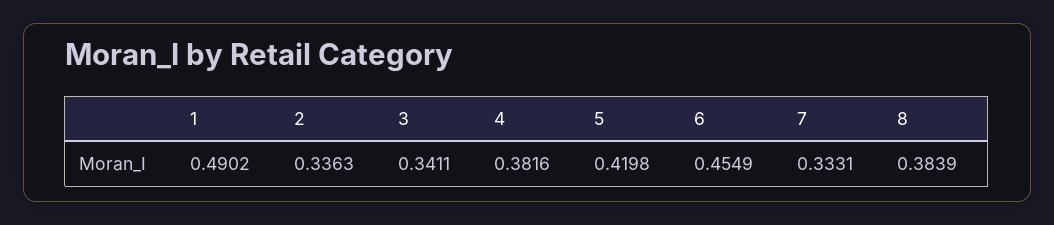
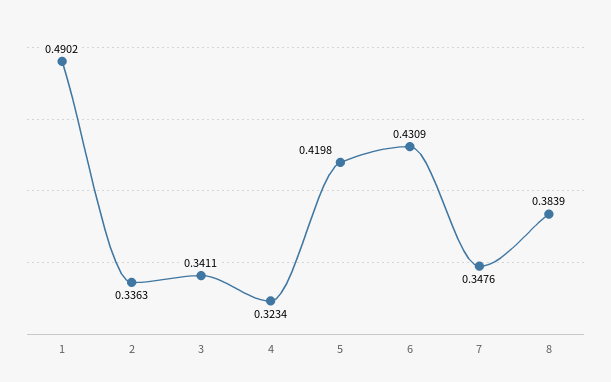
  {
    "1": 0.4902,
    "2": 0.3363,
    "3": 0.3411,
-   "4": 0.3816,
+   "4": 0.3234,
    "5": 0.4198,
-   "6": 0.4549,
+   "6": 0.4309,
-   "7": 0.3331,
+   "7": 0.3476,
    "8": 0.3839
  }

